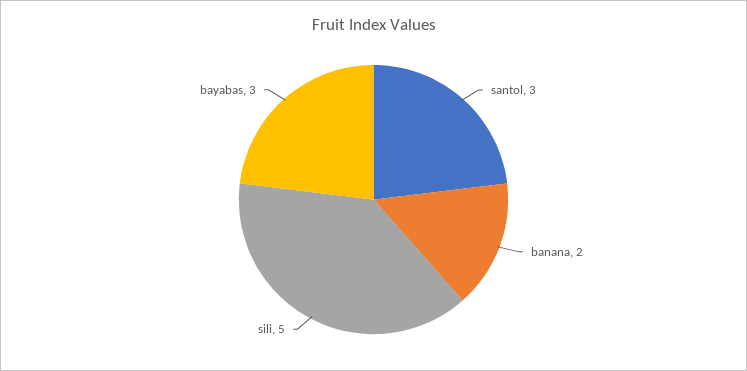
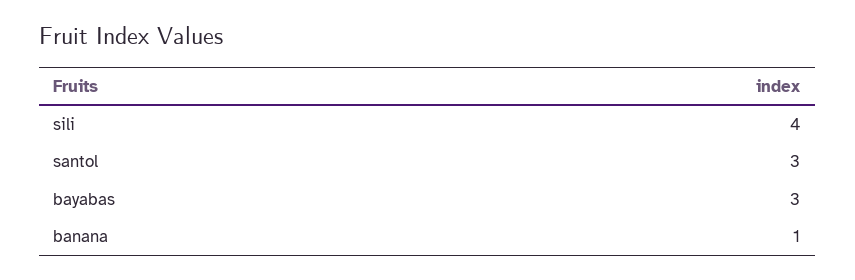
  {
    "santol": 3,
-   "banana": 2,
+   "banana": 1,
-   "sili": 5,
+   "sili": 4,
    "bayabas": 3
  }

